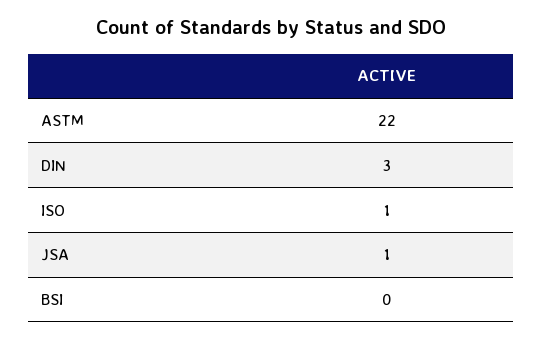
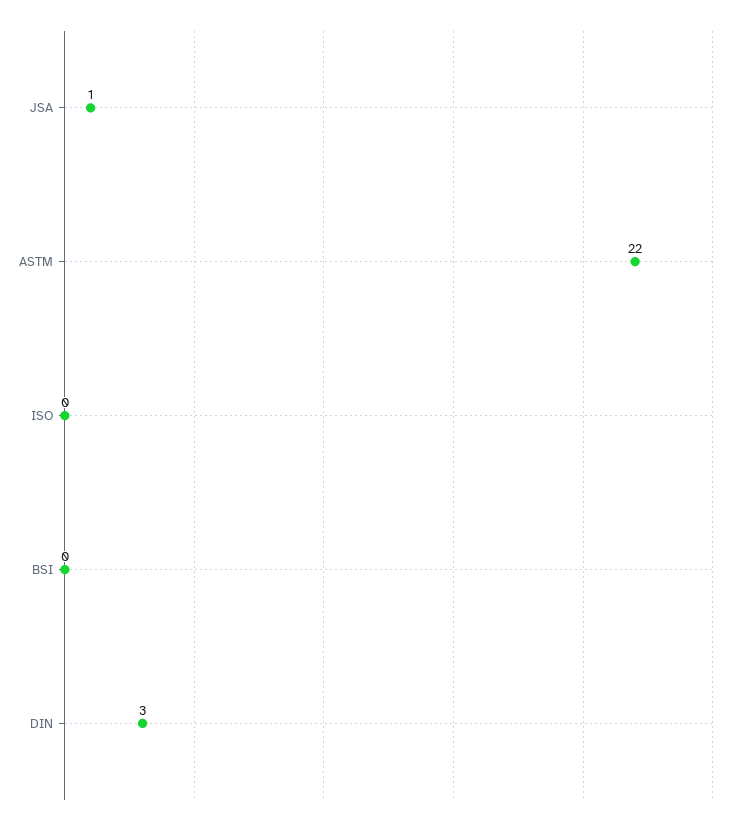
  {
    "ASTM": 22,
    "DIN": 3,
-   "ISO": 1,
+   "ISO": 0,
    "JSA": 1,
    "BSI": 0
  }

